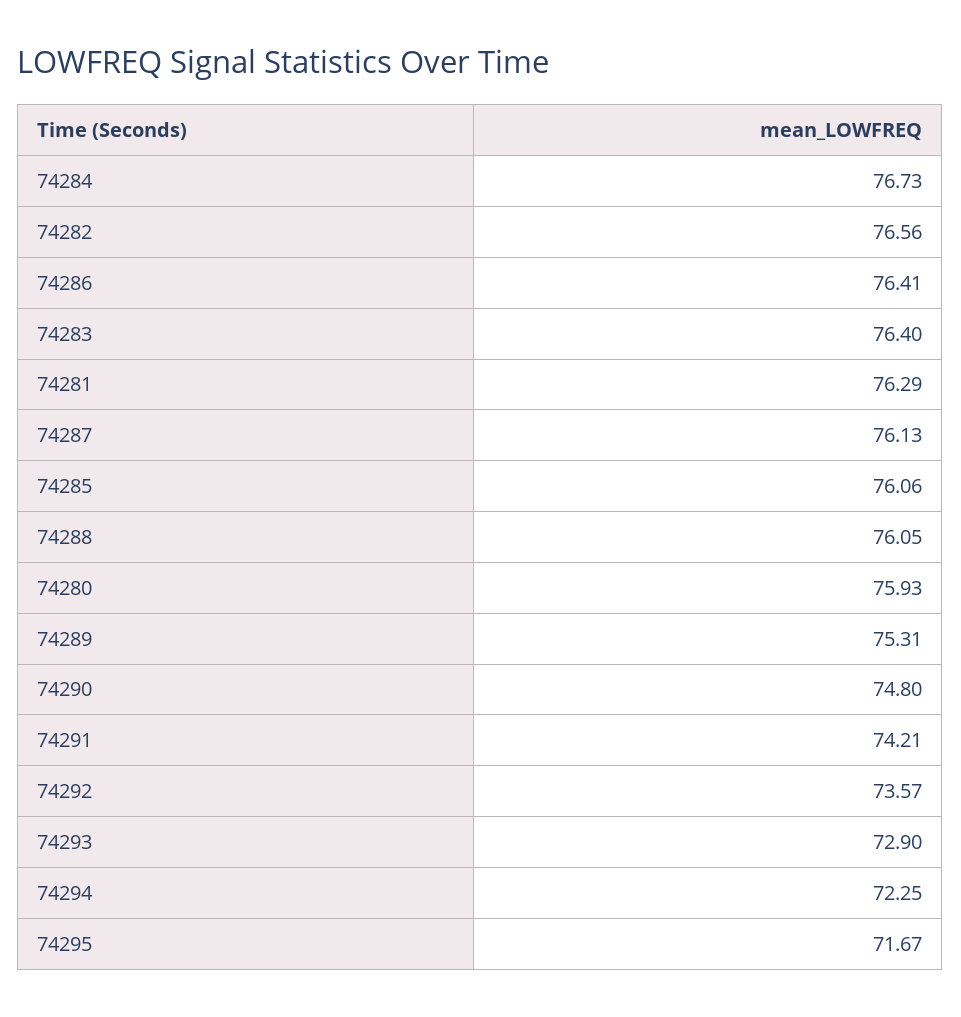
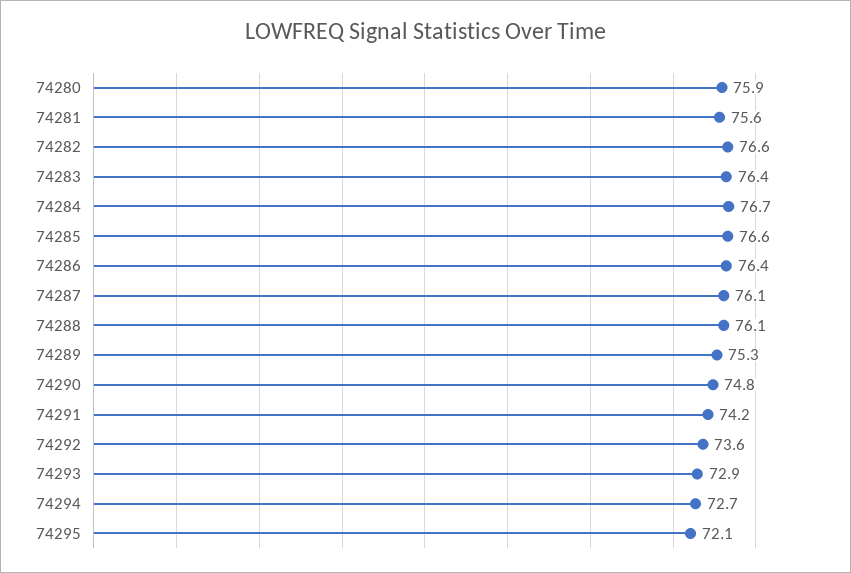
  {
    "74284": 76.73,
    "74282": 76.56,
    "74286": 76.41,
    "74283": 76.4,
-   "74281": 76.29,
+   "74281": 75.6,
    "74287": 76.13,
-   "74285": 76.06,
+   "74285": 76.6,
    "74288": 76.05,
    "74280": 75.93,
    "74289": 75.31,
    "74290": 74.8,
    "74291": 74.21,
    "74292": 73.57,
    "74293": 72.9,
-   "74294": 72.25,
+   "74294": 72.7,
-   "74295": 71.67
+   "74295": 72.1
  }

